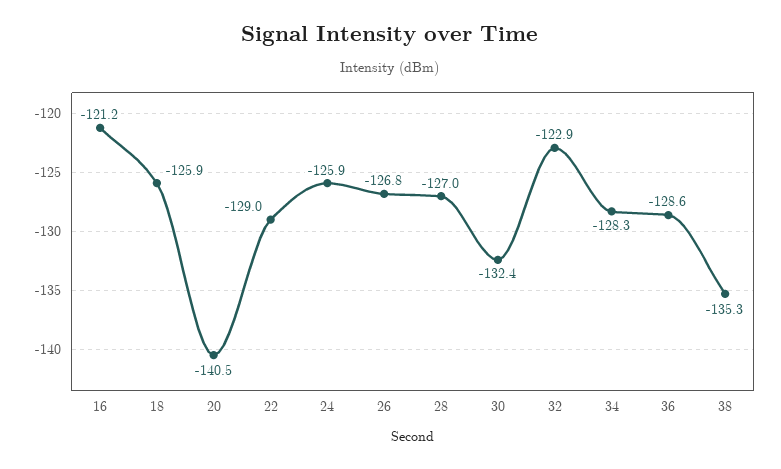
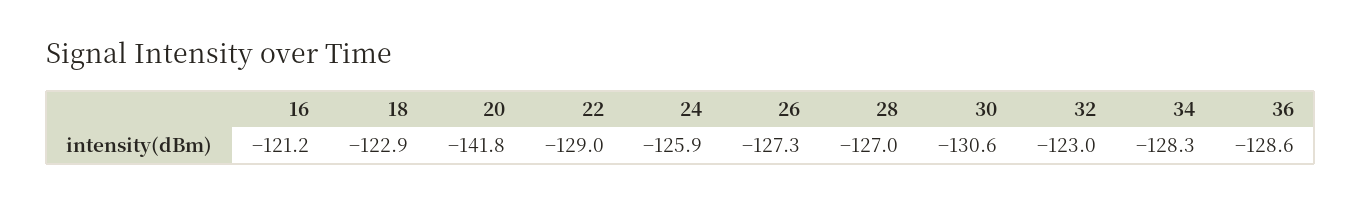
  {
    "16": -121.2,
-   "18": -125.9,
+   "18": -122.9,
-   "20": -140.5,
+   "20": -141.8,
    "22": -129,
    "24": -125.9,
-   "26": -126.8,
+   "26": -127.3,
    "28": -127,
-   "30": -132.4,
+   "30": -130.6,
-   "32": -122.9,
+   "32": -123,
    "34": -128.3,
-   "36": -128.6,
+   "36": -128.6
-   "38": -135.3
  }

